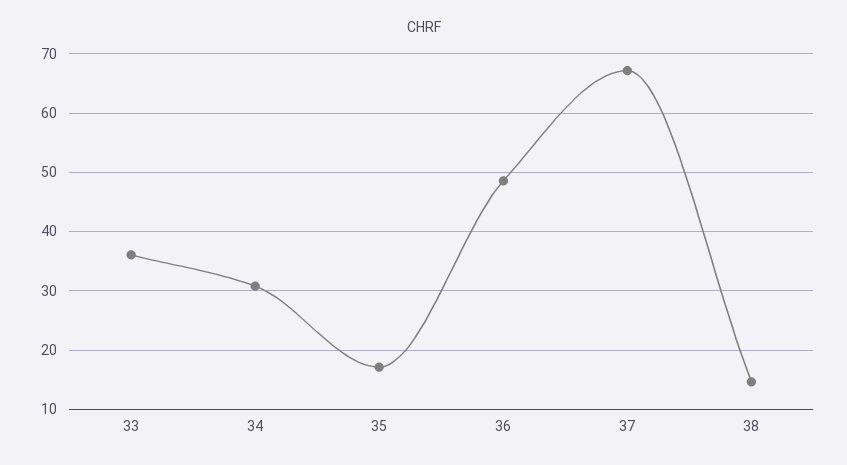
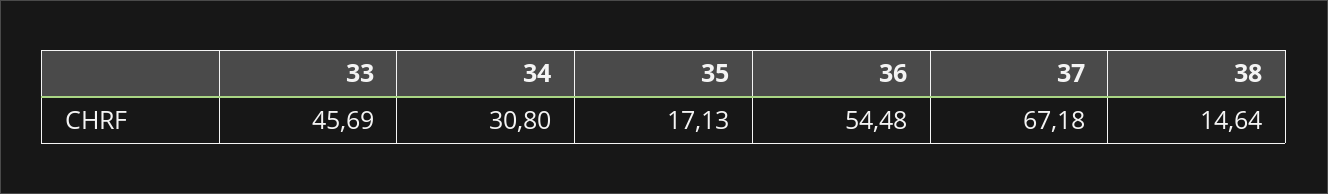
  {
-   "33": 36,
+   "33": 45.69,
    "34": 30.8,
    "35": 17.13,
-   "36": 48,
+   "36": 54.48,
    "37": 67.18,
    "38": 14.64
  }

